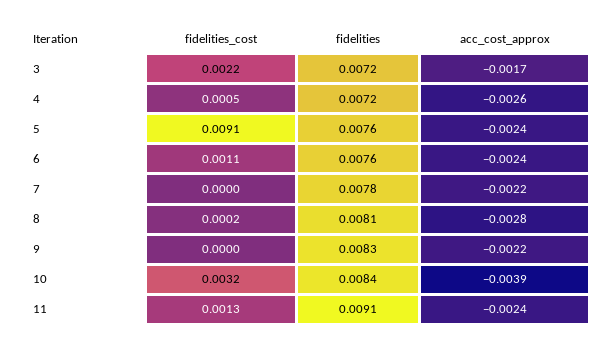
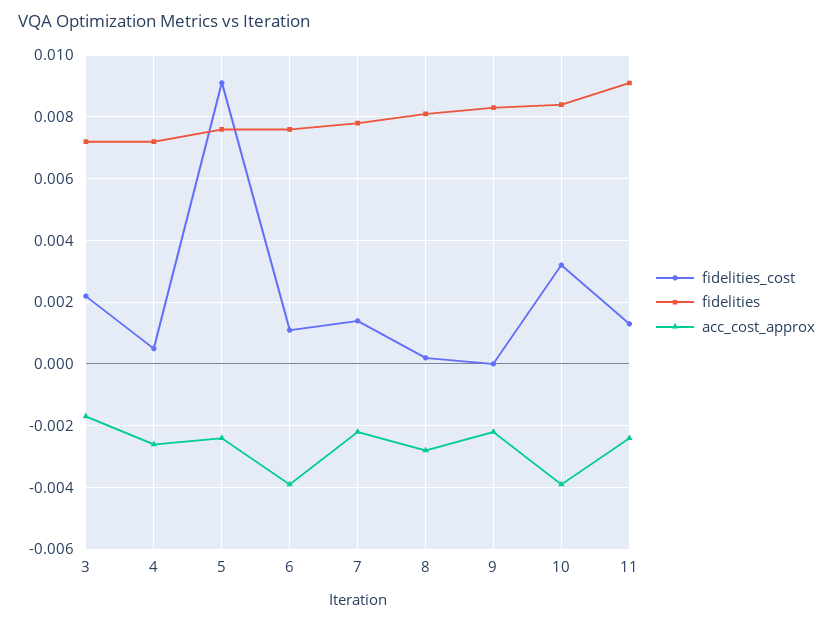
  {
    "fidelities_cost": {
      "3": 0.0022,
      "4": 0.0005,
      "5": 0.0091,
      "6": 0.0011,
-     "7": 0,
+     "7": 0.0015,
      "8": 0.0002,
      "9": 0,
      "10": 0.0032,
      "11": 0.0013
    },
    "fidelities": {
      "3": 0.0072,
      "4": 0.0072,
      "5": 0.0076,
      "6": 0.0076,
      "7": 0.0078,
      "8": 0.0081,
      "9": 0.0083,
      "10": 0.0084,
      "11": 0.0091
    },
    "acc_cost_approx": {
      "3": -0.0017,
      "4": -0.0026,
      "5": -0.0024,
-     "6": -0.0024,
+     "6": -0.004,
      "7": -0.0022,
      "8": -0.0028,
      "9": -0.0022,
      "10": -0.0039,
      "11": -0.0024
    }
  }

